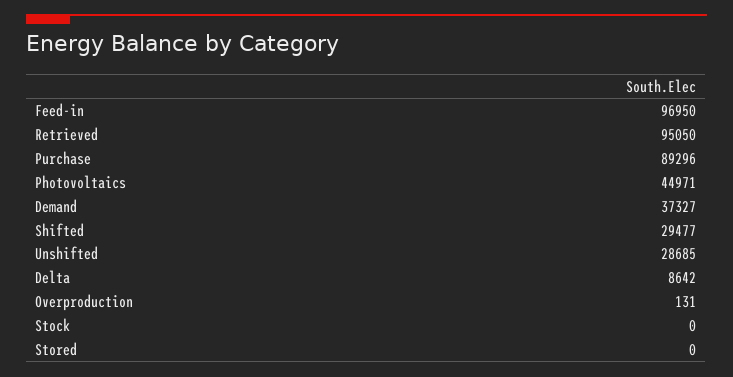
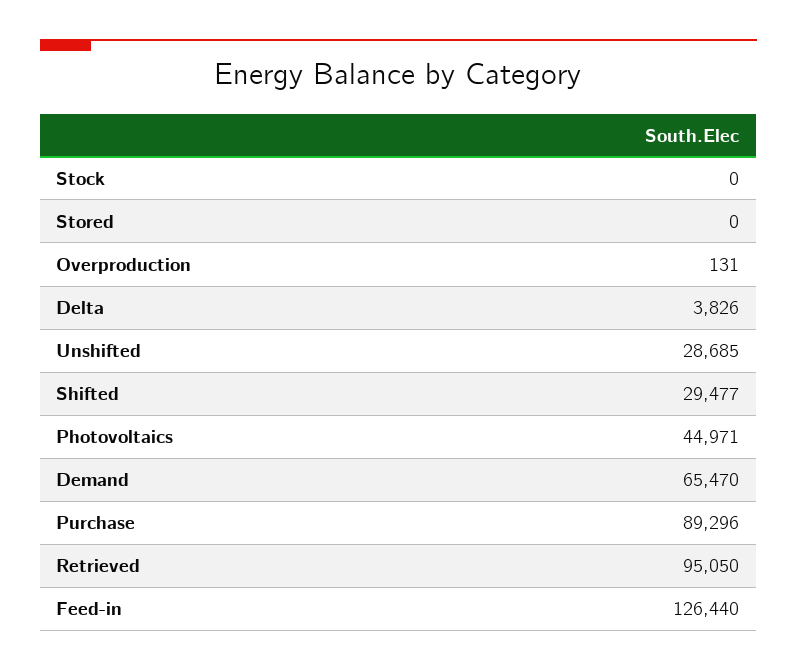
  {
-   "Feed-in": 96950,
+   "Feed-in": 126440,
    "Retrieved": 95050,
    "Purchase": 89296,
    "Photovoltaics": 44971,
-   "Demand": 37327,
+   "Demand": 65470,
    "Shifted": 29477,
    "Unshifted": 28685,
-   "Delta": 8642,
+   "Delta": 3826,
    "Overproduction": 131,
    "Stock": 0,
    "Stored": 0
  }

